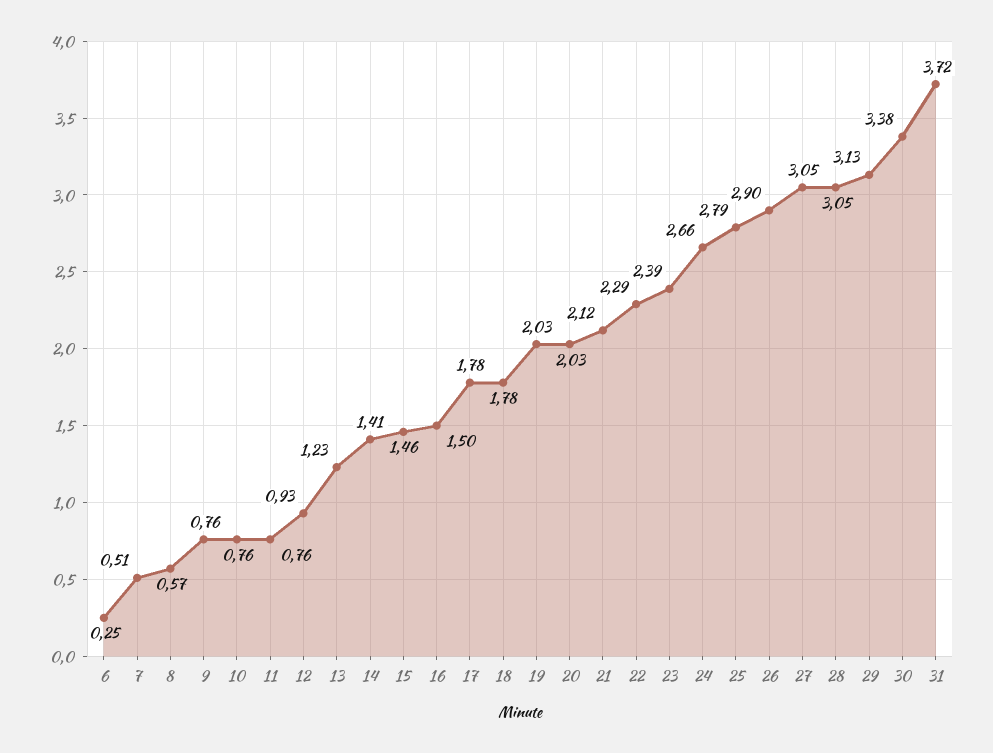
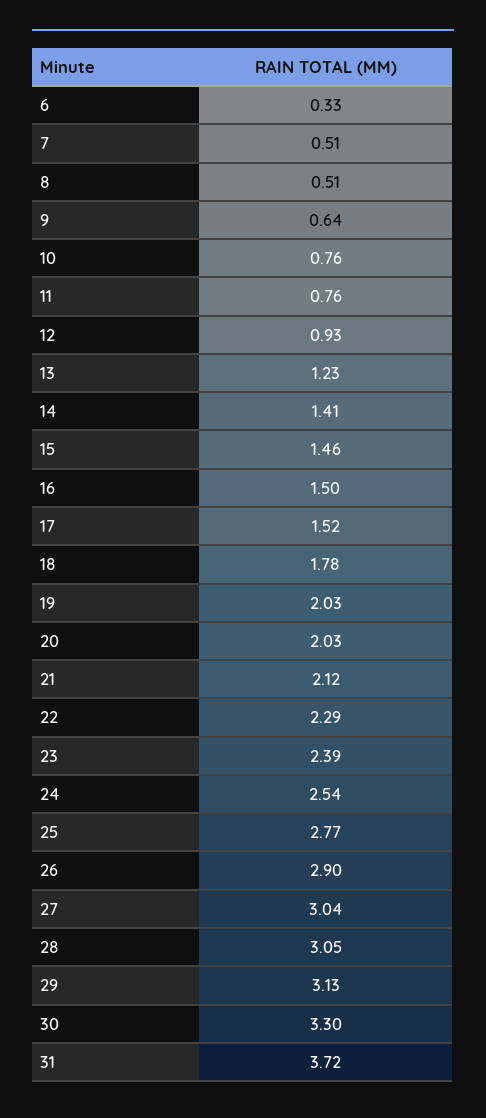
  {
-   "6": 0.25,
+   "6": 0.33,
    "7": 0.51,
-   "8": 0.57,
+   "8": 0.51,
-   "9": 0.76,
+   "9": 0.64,
    "10": 0.76,
    "11": 0.76,
    "12": 0.93,
    "13": 1.23,
    "14": 1.41,
    "15": 1.46,
    "16": 1.5,
-   "17": 1.78,
+   "17": 1.52,
    "18": 1.78,
    "19": 2.03,
    "20": 2.03,
    "21": 2.12,
    "22": 2.29,
    "23": 2.39,
-   "24": 2.66,
+   "24": 2.54,
-   "25": 2.79,
+   "25": 2.77,
    "26": 2.9,
-   "27": 3.05,
+   "27": 3.04,
    "28": 3.05,
    "29": 3.13,
-   "30": 3.38,
+   "30": 3.3,
    "31": 3.72
  }

